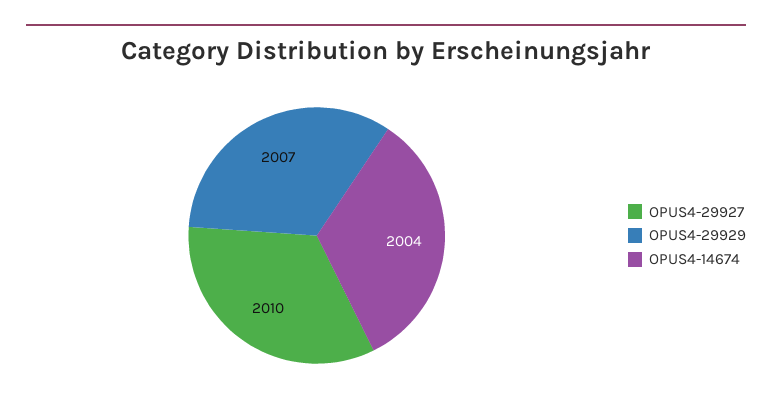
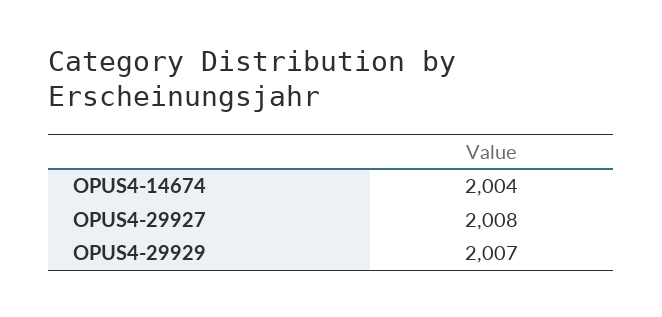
  {
-   "OPUS4-29927": 2010,
+   "OPUS4-29927": 2008,
    "OPUS4-29929": 2007,
    "OPUS4-14674": 2004
  }

